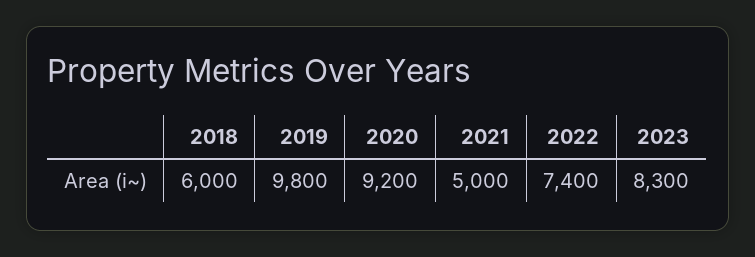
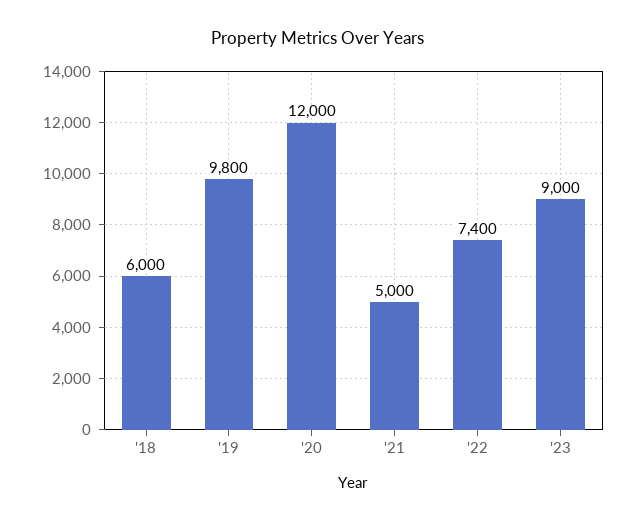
  {
    "2018": 6000,
    "2019": 9800,
-   "2020": 9200,
+   "2020": 12000,
    "2021": 5000,
    "2022": 7400,
-   "2023": 8300
+   "2023": 9000
  }

